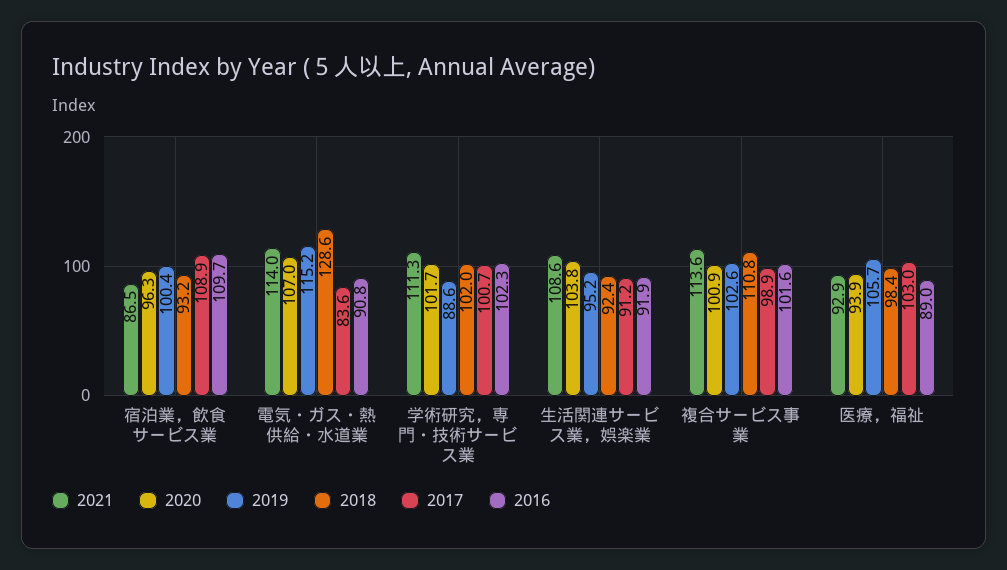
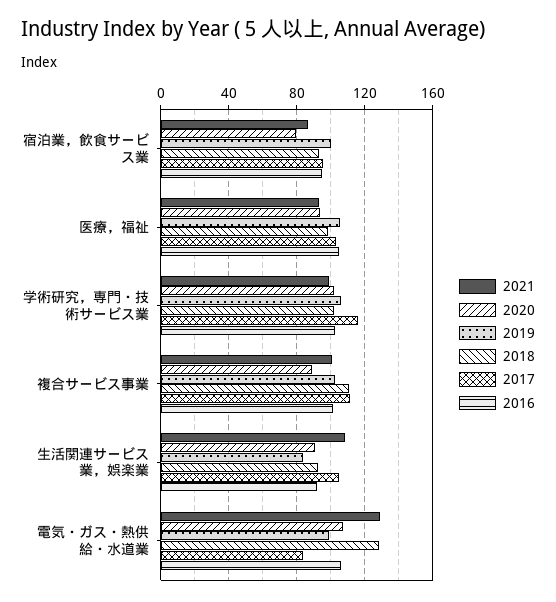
  {
    "2021": {
      "宿泊業，飲食サービス業": 86.5,
-     "電気・ガス・熱供給・水道業": 114,
+     "電気・ガス・熱供給・水道業": 130,
-     "学術研究，専門・技術サービス業": 111.3,
+     "学術研究，専門・技術サービス業": 100,
      "生活関連サービス業，娯楽業": 108.6,
-     "複合サービス事業": 113.6,
+     "複合サービス事業": 100,
      "医療，福祉": 92.9
    },
    "2020": {
-     "宿泊業，飲食サービス業": 96.3,
+     "宿泊業，飲食サービス業": 80,
      "電気・ガス・熱供給・水道業": 107,
      "学術研究，専門・技術サービス業": 101.7,
-     "生活関連サービス業，娯楽業": 103.8,
+     "生活関連サービス業，娯楽業": 90,
-     "複合サービス事業": 100.9,
+     "複合サービス事業": 90,
      "医療，福祉": 93.9
    },
    "2019": {
      "宿泊業，飲食サービス業": 100.4,
-     "電気・ガス・熱供給・水道業": 115.2,
+     "電気・ガス・熱供給・水道業": 100,
-     "学術研究，専門・技術サービス業": 88.6,
+     "学術研究，専門・技術サービス業": 105,
-     "生活関連サービス業，娯楽業": 95.2,
+     "生活関連サービス業，娯楽業": 85,
      "複合サービス事業": 102.6,
      "医療，福祉": 105.7
    },
    "2018": {
      "宿泊業，飲食サービス業": 93.2,
      "電気・ガス・熱供給・水道業": 128.6,
      "学術研究，専門・技術サービス業": 102,
      "生活関連サービス業，娯楽業": 92.4,
      "複合サービス事業": 110.8,
      "医療，福祉": 98.4
    },
    "2017": {
-     "宿泊業，飲食サービス業": 108.9,
+     "宿泊業，飲食サービス業": 95,
      "電気・ガス・熱供給・水道業": 83.6,
-     "学術研究，専門・技術サービス業": 100.7,
+     "学術研究，専門・技術サービス業": 115,
-     "生活関連サービス業，娯楽業": 91.2,
+     "生活関連サービス業，娯楽業": 105,
-     "複合サービス事業": 98.9,
+     "複合サービス事業": 110,
      "医療，福祉": 103
    },
    "2016": {
-     "宿泊業，飲食サービス業": 109.7,
+     "宿泊業，飲食サービス業": 95,
-     "電気・ガス・熱供給・水道業": 90.8,
+     "電気・ガス・熱供給・水道業": 105,
      "学術研究，専門・技術サービス業": 102.3,
      "生活関連サービス業，娯楽業": 91.9,
      "複合サービス事業": 101.6,
-     "医療，福祉": 89
+     "医療，福祉": 105
    }
  }

